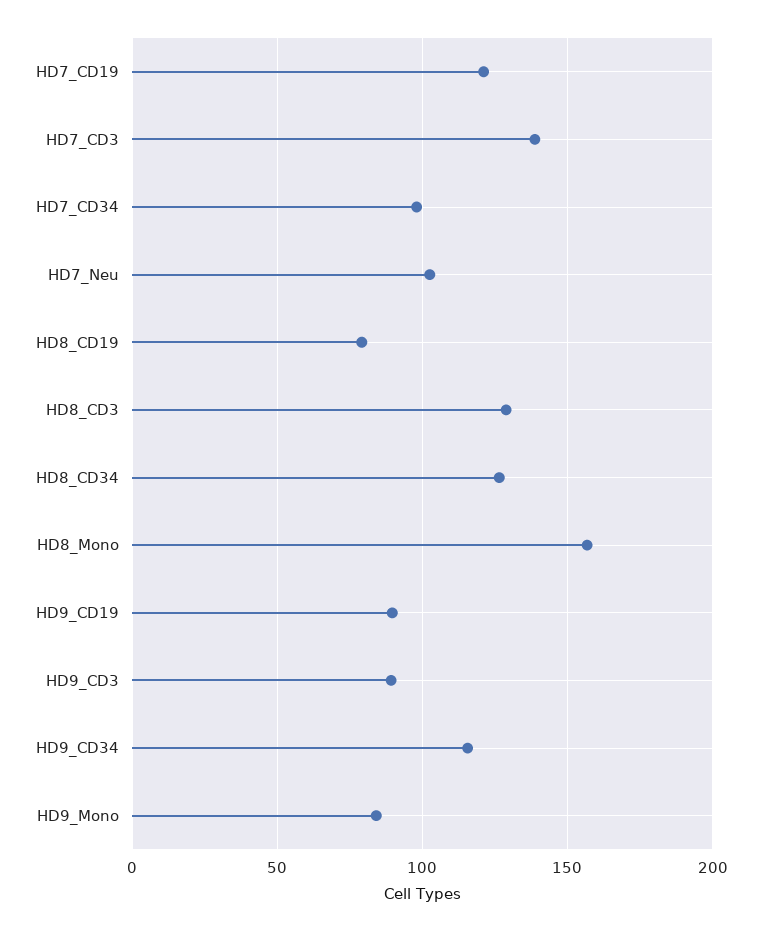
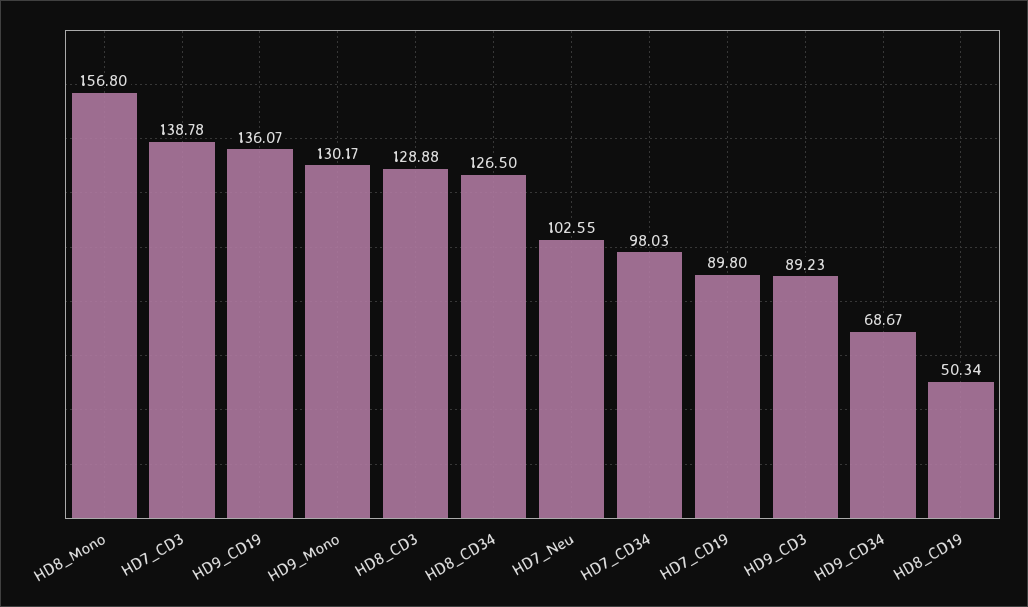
  {
-   "HD7_CD19": 120,
+   "HD7_CD19": 89.8,
    "HD7_CD3": 138.78,
    "HD7_CD34": 98.03,
    "HD7_Neu": 102.55,
-   "HD8_CD19": 80,
+   "HD8_CD19": 50.34,
    "HD8_CD3": 128.88,
    "HD8_CD34": 126.5,
    "HD8_Mono": 156.8,
-   "HD9_CD19": 90,
+   "HD9_CD19": 136.07,
    "HD9_CD3": 89.23,
-   "HD9_CD34": 115,
+   "HD9_CD34": 68.67,
-   "HD9_Mono": 85
+   "HD9_Mono": 130.17
  }

